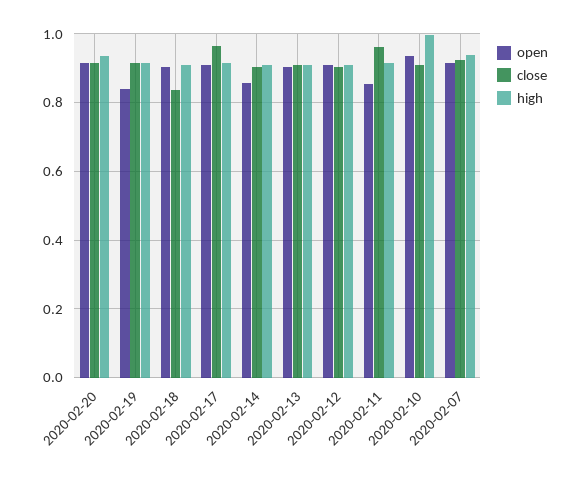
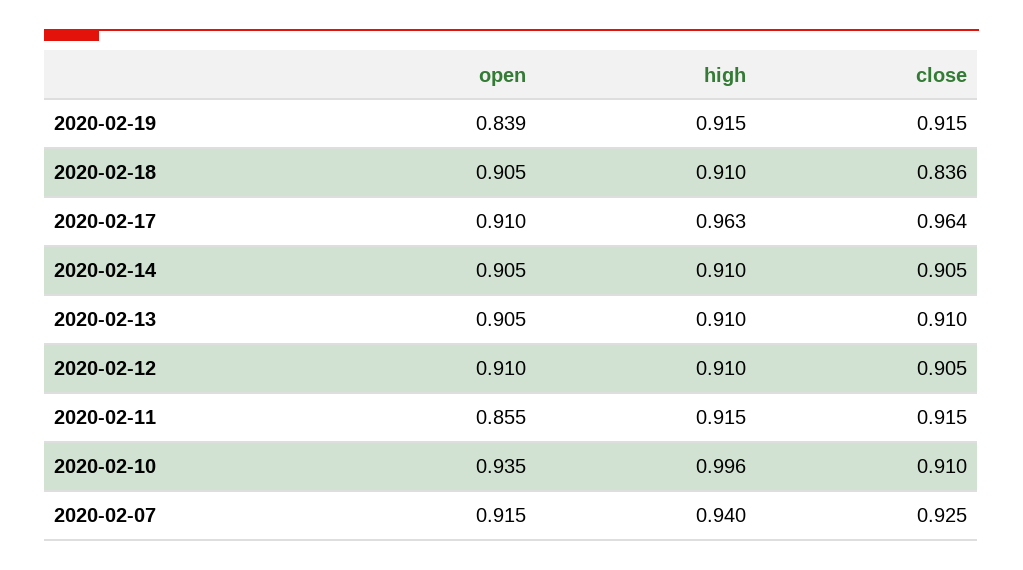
  {
    "open": {
-     "2020-02-20": 0.92,
      "2020-02-19": 0.839,
      "2020-02-18": 0.905,
      "2020-02-17": 0.91,
-     "2020-02-14": 0.86,
+     "2020-02-14": 0.905,
      "2020-02-13": 0.905,
      "2020-02-12": 0.91,
      "2020-02-11": 0.855,
      "2020-02-10": 0.935,
      "2020-02-07": 0.915
    },
    "close": {
-     "2020-02-20": 0.92,
      "2020-02-19": 0.915,
      "2020-02-18": 0.836,
      "2020-02-17": 0.964,
      "2020-02-14": 0.905,
      "2020-02-13": 0.91,
      "2020-02-12": 0.905,
-     "2020-02-11": 0.96,
+     "2020-02-11": 0.915,
      "2020-02-10": 0.91,
      "2020-02-07": 0.925
    },
    "high": {
-     "2020-02-20": 0.94,
      "2020-02-19": 0.915,
      "2020-02-18": 0.91,
-     "2020-02-17": 0.92,
+     "2020-02-17": 0.963,
      "2020-02-14": 0.91,
      "2020-02-13": 0.91,
      "2020-02-12": 0.91,
      "2020-02-11": 0.915,
      "2020-02-10": 0.996,
      "2020-02-07": 0.94
    }
  }

